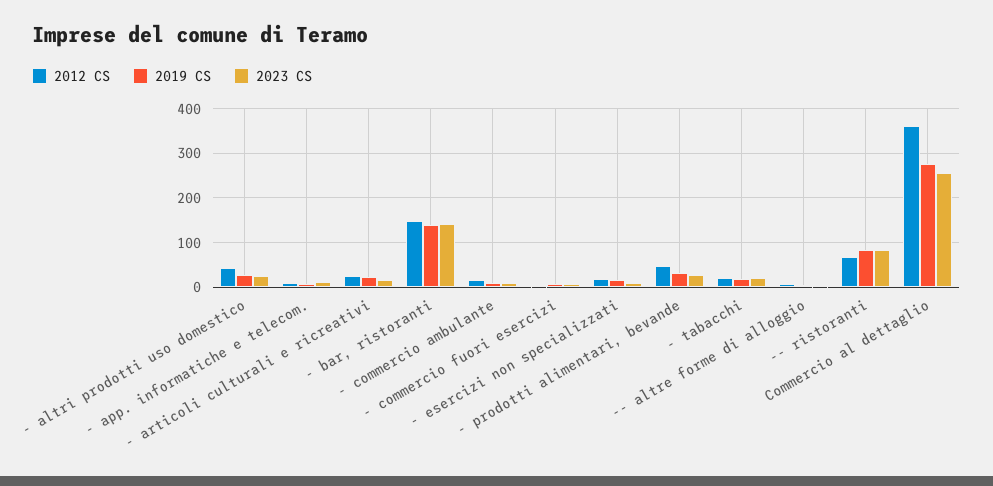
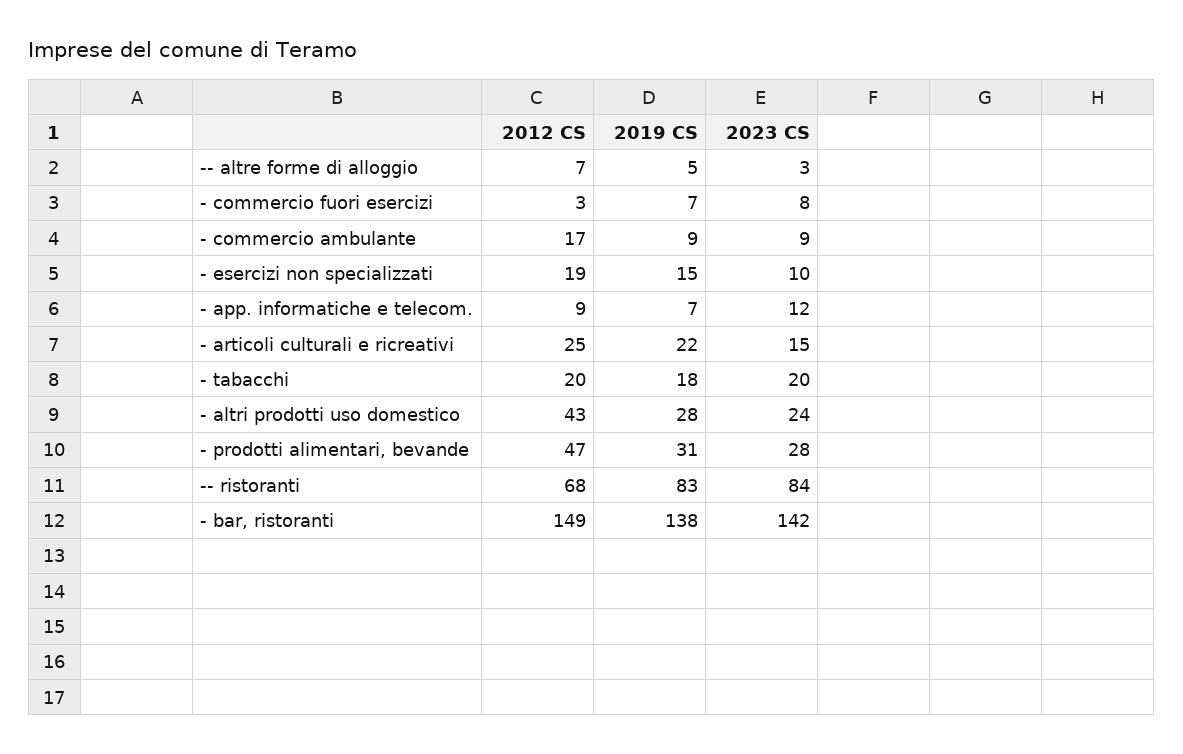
  {
    "2012 CS": {
      "- altri prodotti uso domestico": 43,
      "- app. informatiche e telecom.": 9,
      "- articoli culturali e ricreativi": 25,
      "- bar, ristoranti": 149,
      "- commercio ambulante": 17,
      "- commercio fuori esercizi": 3,
      "- esercizi non specializzati": 19,
      "- prodotti alimentari, bevande": 47,
      "- tabacchi": 20,
      "-- altre forme di alloggio": 7,
-     "-- ristoranti": 68,
+     "-- ristoranti": 68
-     "Commercio al dettaglio": 360
    },
    "2019 CS": {
      "- altri prodotti uso domestico": 28,
      "- app. informatiche e telecom.": 7,
      "- articoli culturali e ricreativi": 22,
      "- bar, ristoranti": 138,
      "- commercio ambulante": 9,
      "- commercio fuori esercizi": 7,
      "- esercizi non specializzati": 15,
      "- prodotti alimentari, bevande": 31,
      "- tabacchi": 18,
      "-- altre forme di alloggio": 5,
-     "-- ristoranti": 83,
+     "-- ristoranti": 83
-     "Commercio al dettaglio": 280
    },
    "2023 CS": {
      "- altri prodotti uso domestico": 24,
      "- app. informatiche e telecom.": 12,
      "- articoli culturali e ricreativi": 15,
      "- bar, ristoranti": 142,
      "- commercio ambulante": 9,
      "- commercio fuori esercizi": 8,
      "- esercizi non specializzati": 10,
      "- prodotti alimentari, bevande": 28,
      "- tabacchi": 20,
      "-- altre forme di alloggio": 3,
-     "-- ristoranti": 84,
+     "-- ristoranti": 84
-     "Commercio al dettaglio": 260
    }
  }

